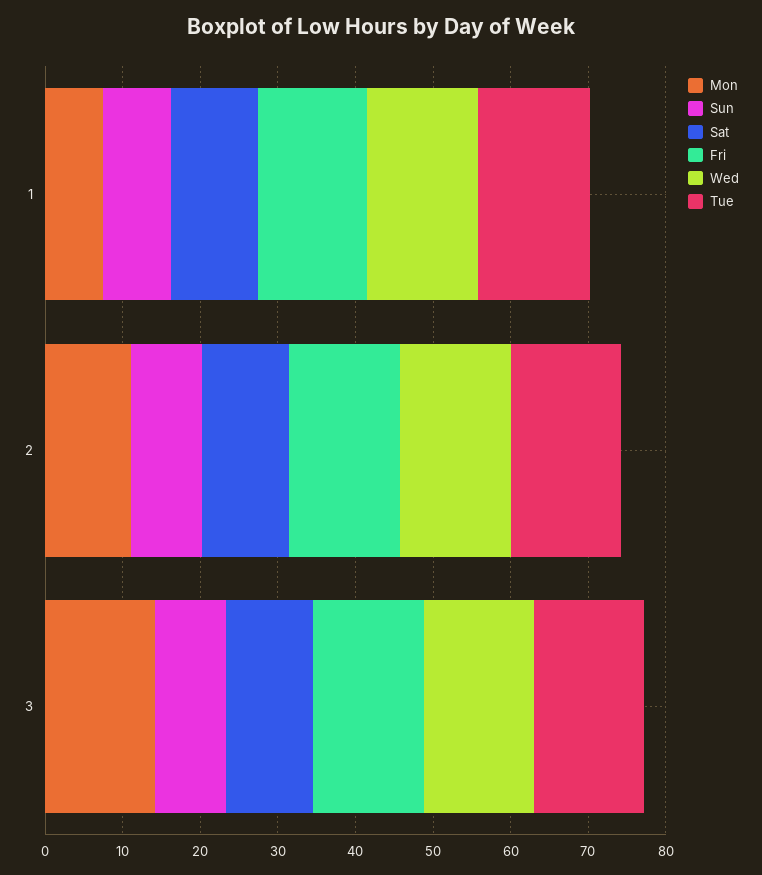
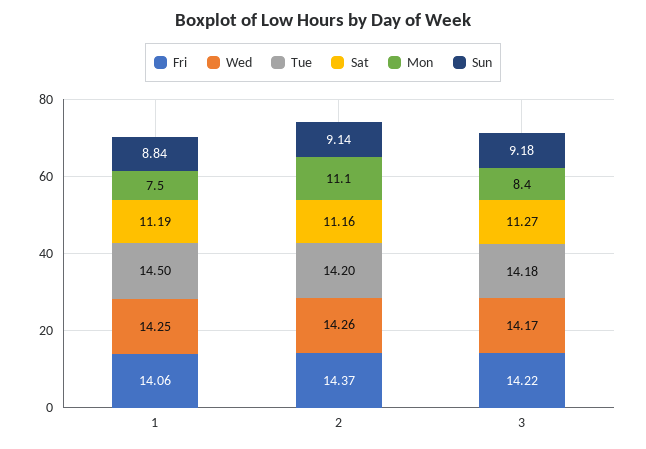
  {
    "Mon": {
      "1": 7.5,
      "2": 11.1,
-     "3": 14
+     "3": 8.4
    },
    "Sun": {
      "1": 8.84,
      "2": 9.14,
      "3": 9.18
    },
    "Sat": {
      "1": 11.19,
      "2": 11.16,
      "3": 11.27
    },
    "Fri": {
      "1": 14.06,
      "2": 14.37,
      "3": 14.22
    },
    "Wed": {
      "1": 14.25,
      "2": 14.26,
      "3": 14.17
    },
    "Tue": {
      "1": 14.5,
      "2": 14.2,
      "3": 14.18
    }
  }

